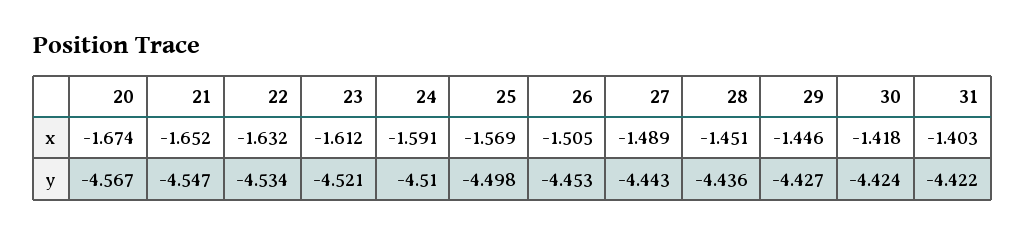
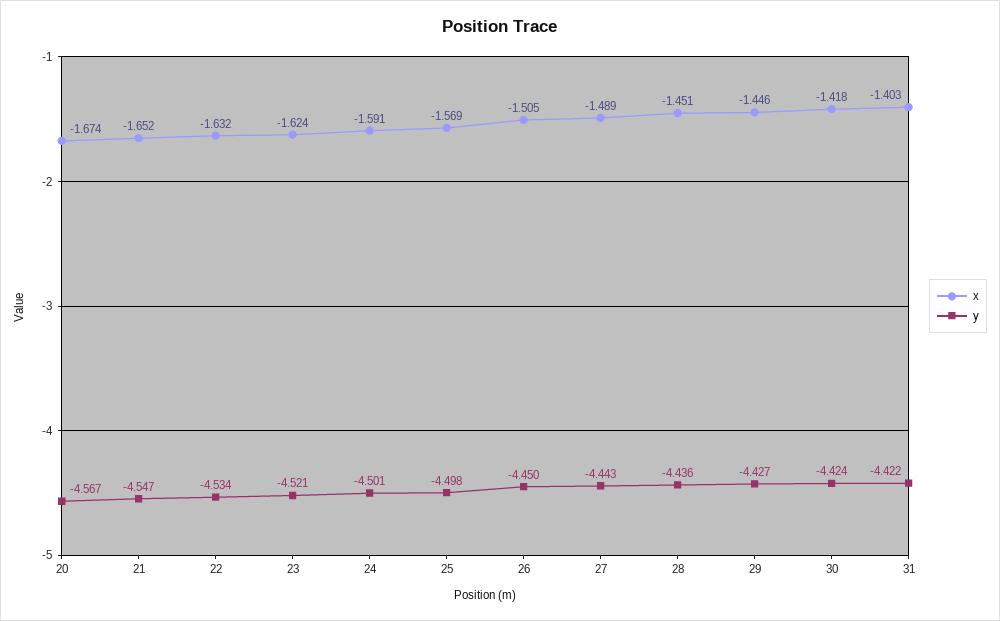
  {
    "x": {
      "20": -1.674,
      "21": -1.652,
      "22": -1.632,
-     "23": -1.612,
+     "23": -1.624,
      "24": -1.591,
      "25": -1.569,
      "26": -1.505,
      "27": -1.489,
      "28": -1.451,
      "29": -1.446,
      "30": -1.418,
      "31": -1.403
    },
    "y": {
      "20": -4.567,
      "21": -4.547,
      "22": -4.534,
      "23": -4.521,
-     "24": -4.51,
+     "24": -4.501,
      "25": -4.498,
-     "26": -4.453,
+     "26": -4.45,
      "27": -4.443,
      "28": -4.436,
      "29": -4.427,
      "30": -4.424,
      "31": -4.422
    }
  }

